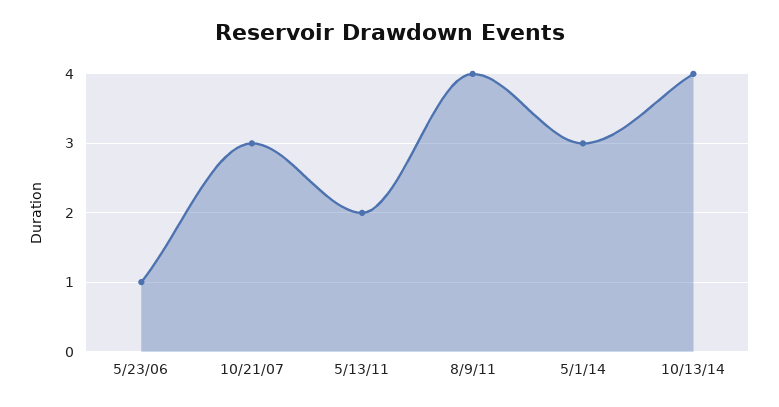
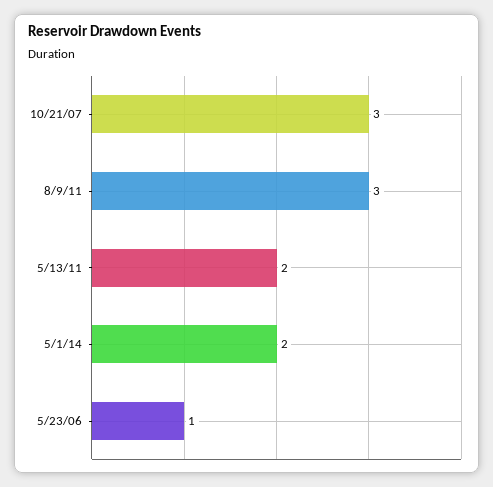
  {
    "5/23/06": 1,
    "10/21/07": 3,
    "5/13/11": 2,
-   "8/9/11": 4,
+   "8/9/11": 3,
-   "5/1/14": 3,
+   "5/1/14": 2
-   "10/13/14": 4
  }

